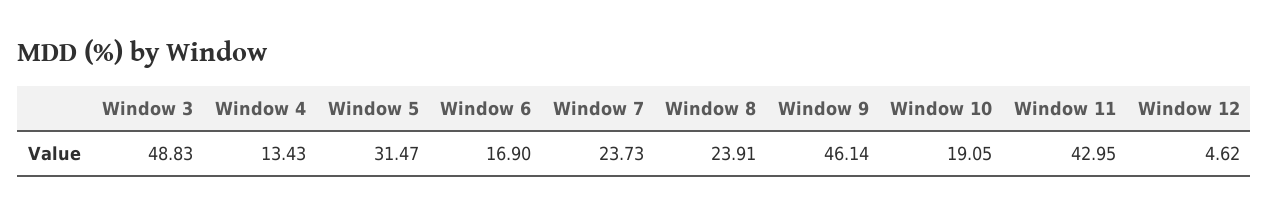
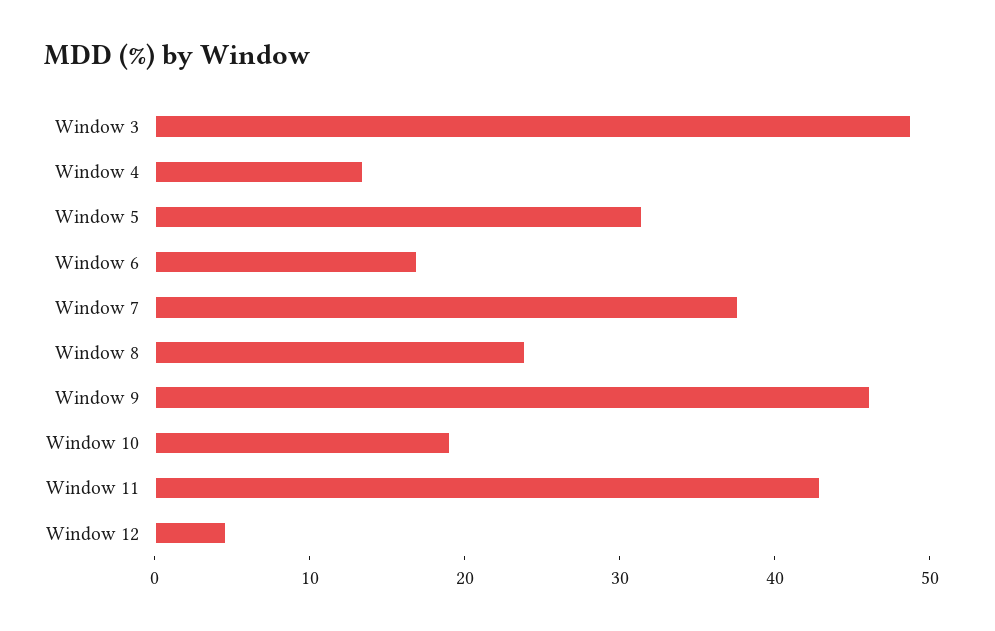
  {
    "Window 3": 48.83,
    "Window 4": 13.43,
    "Window 5": 31.47,
    "Window 6": 16.9,
-   "Window 7": 23.73,
+   "Window 7": 38,
    "Window 8": 23.91,
    "Window 9": 46.14,
    "Window 10": 19.05,
    "Window 11": 42.95,
    "Window 12": 4.62
  }

